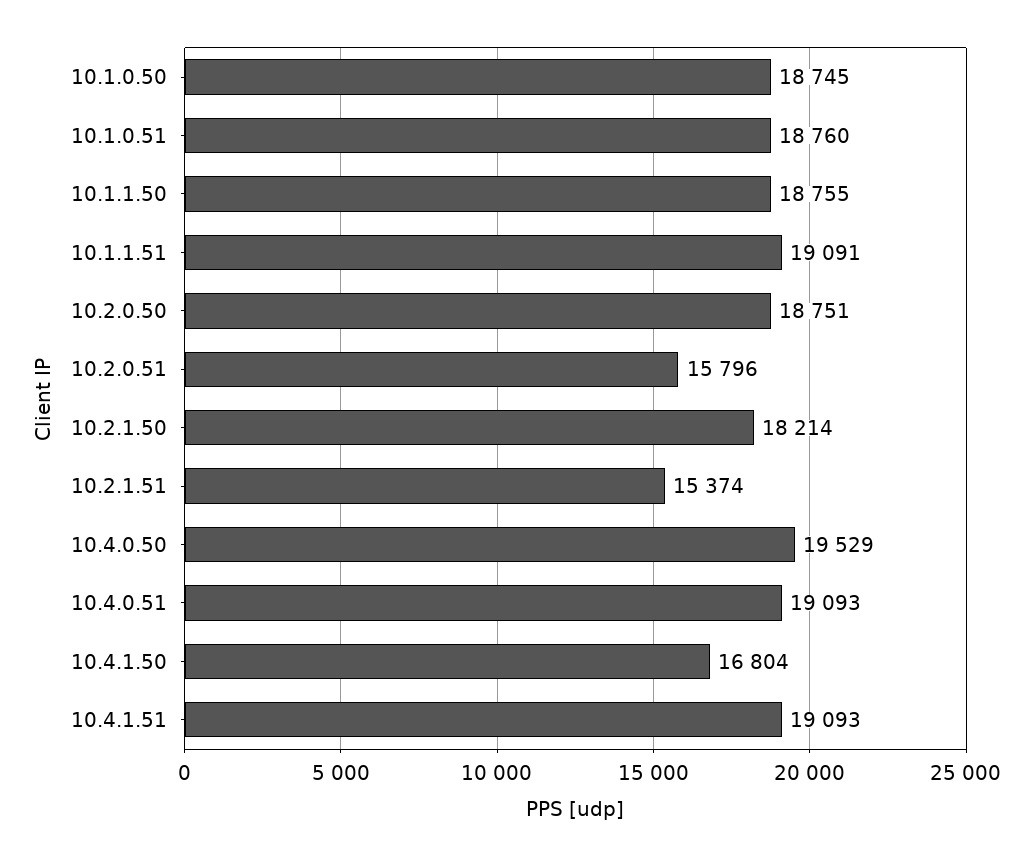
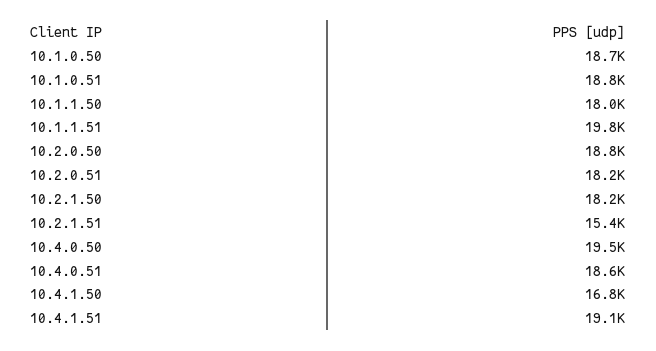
  {
    "10.1.0.50": 18745,
    "10.1.0.51": 18760,
-   "10.1.1.50": 18755,
+   "10.1.1.50": 18000,
-   "10.1.1.51": 19091,
+   "10.1.1.51": 19800,
    "10.2.0.50": 18751,
-   "10.2.0.51": 15796,
+   "10.2.0.51": 18200,
    "10.2.1.50": 18214,
    "10.2.1.51": 15374,
    "10.4.0.50": 19529,
-   "10.4.0.51": 19093,
+   "10.4.0.51": 18600,
    "10.4.1.50": 16804,
    "10.4.1.51": 19093
  }

